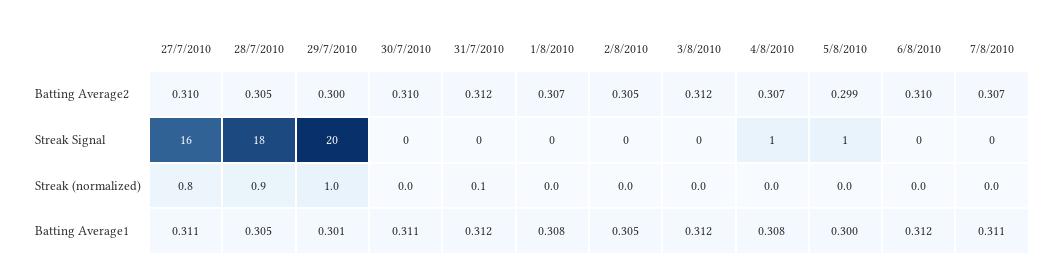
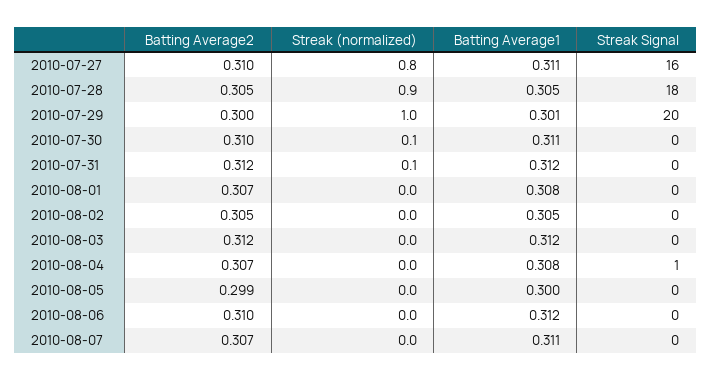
  {
    "27/7/2010": {
      "Batting Average2": 0.31,
      "Streak Signal": 16,
      "Streak (normalized)": 0.8,
      "Batting Average1": 0.311
    },
    "28/7/2010": {
      "Batting Average2": 0.305,
      "Streak Signal": 18,
      "Streak (normalized)": 0.9,
      "Batting Average1": 0.305
    },
    "29/7/2010": {
      "Batting Average2": 0.3,
      "Streak Signal": 20,
      "Streak (normalized)": 1,
      "Batting Average1": 0.301
    },
    "30/7/2010": {
      "Batting Average2": 0.31,
      "Streak Signal": 0,
-     "Streak (normalized)": 0,
+     "Streak (normalized)": 0.1,
      "Batting Average1": 0.311
    },
    "31/7/2010": {
      "Batting Average2": 0.312,
      "Streak Signal": 0,
      "Streak (normalized)": 0.1,
      "Batting Average1": 0.312
    },
    "1/8/2010": {
      "Batting Average2": 0.307,
      "Streak Signal": 0,
      "Streak (normalized)": 0,
      "Batting Average1": 0.308
    },
    "2/8/2010": {
      "Batting Average2": 0.305,
      "Streak Signal": 0,
      "Streak (normalized)": 0,
      "Batting Average1": 0.305
    },
    "3/8/2010": {
      "Batting Average2": 0.312,
      "Streak Signal": 0,
      "Streak (normalized)": 0,
      "Batting Average1": 0.312
    },
    "4/8/2010": {
      "Batting Average2": 0.307,
      "Streak Signal": 1,
      "Streak (normalized)": 0,
      "Batting Average1": 0.308
    },
    "5/8/2010": {
      "Batting Average2": 0.299,
-     "Streak Signal": 1,
+     "Streak Signal": 0,
      "Streak (normalized)": 0,
      "Batting Average1": 0.3
    },
    "6/8/2010": {
      "Batting Average2": 0.31,
      "Streak Signal": 0,
      "Streak (normalized)": 0,
      "Batting Average1": 0.312
    },
    "7/8/2010": {
      "Batting Average2": 0.307,
      "Streak Signal": 0,
      "Streak (normalized)": 0,
      "Batting Average1": 0.311
    }
  }

